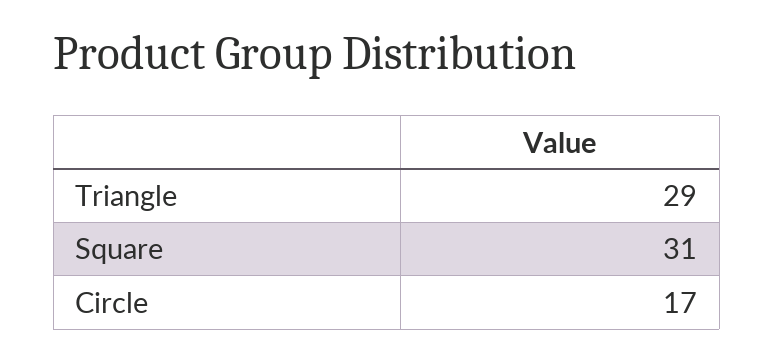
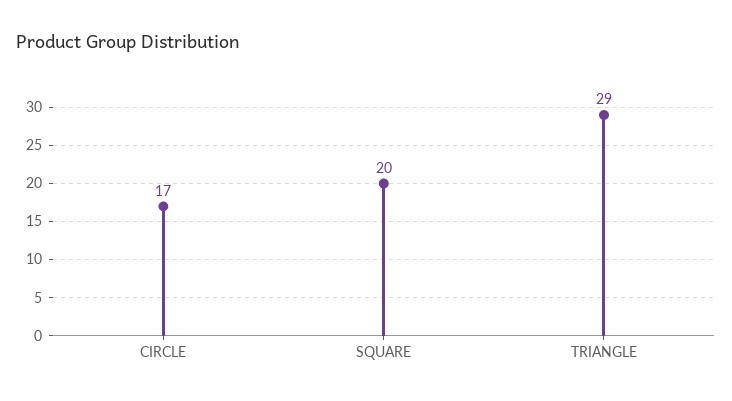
  {
    "Triangle": 29,
-   "Square": 31,
+   "Square": 20,
    "Circle": 17
  }

